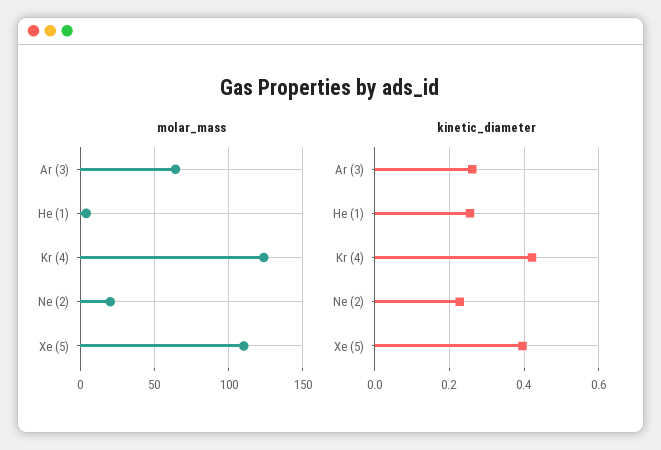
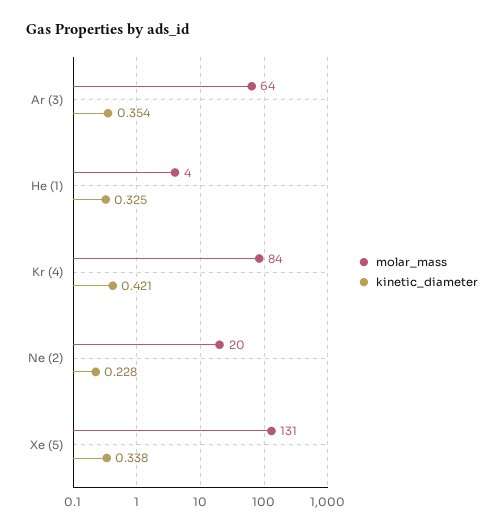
  {
    "molar_mass": {
      "Ar (3)": 64,
      "He (1)": 4,
-     "Kr (4)": 125,
+     "Kr (4)": 84,
      "Ne (2)": 20,
-     "Xe (5)": 110
+     "Xe (5)": 131
    },
    "kinetic_diameter": {
-     "Ar (3)": 0.26,
+     "Ar (3)": 0.354,
-     "He (1)": 0.26,
+     "He (1)": 0.325,
      "Kr (4)": 0.421,
      "Ne (2)": 0.228,
-     "Xe (5)": 0.4
+     "Xe (5)": 0.338
    }
  }

